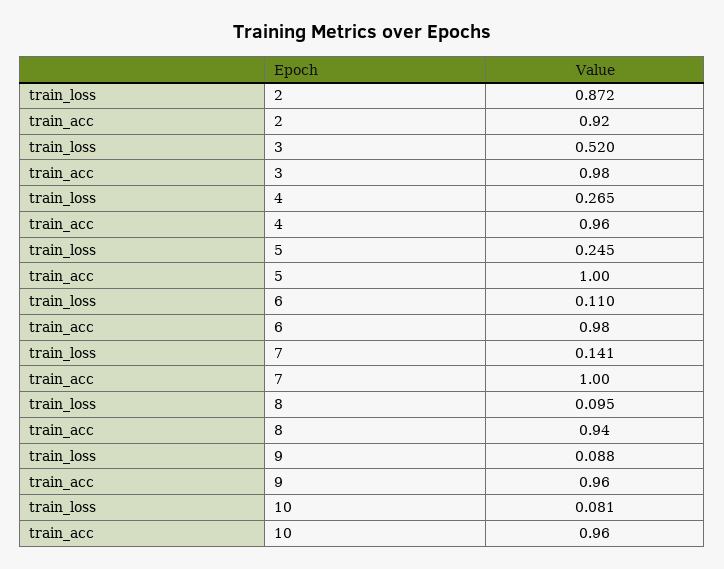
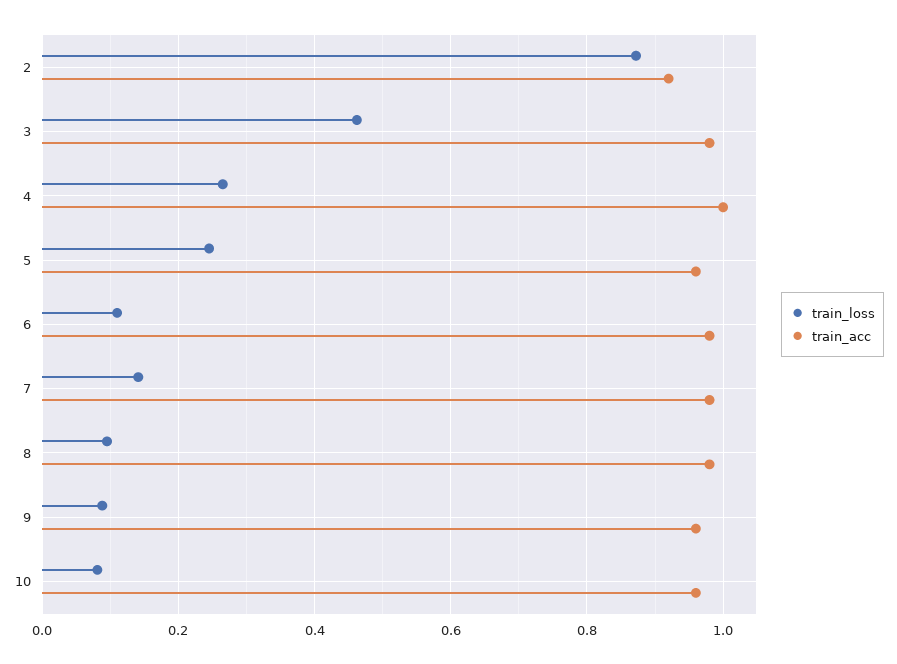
  {
    "train_loss": {
      "2": 0.872,
-     "3": 0.52,
+     "3": 0.46,
      "4": 0.265,
      "5": 0.245,
      "6": 0.11,
      "7": 0.141,
      "8": 0.095,
      "9": 0.088,
      "10": 0.081
    },
    "train_acc": {
      "2": 0.92,
      "3": 0.98,
-     "4": 0.96,
+     "4": 1,
-     "5": 1,
+     "5": 0.96,
      "6": 0.98,
-     "7": 1,
+     "7": 0.98,
-     "8": 0.94,
+     "8": 0.98,
      "9": 0.96,
      "10": 0.96
    }
  }

